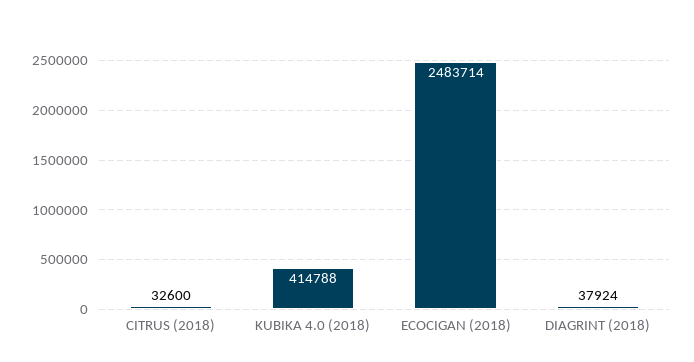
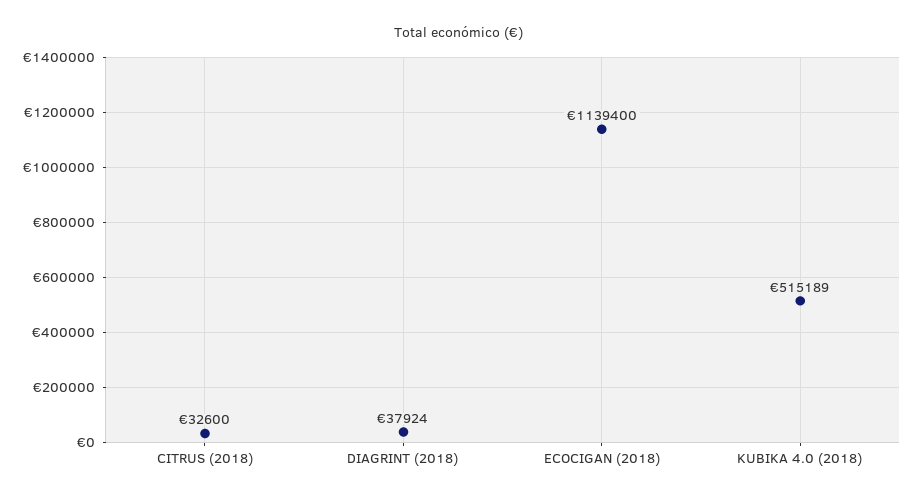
  {
    "CITRUS (2018)": 32600,
-   "KUBIKA 4.0 (2018)": 414788,
+   "KUBIKA 4.0 (2018)": 515189,
-   "ECOCIGAN (2018)": 2483714,
+   "ECOCIGAN (2018)": 1139400,
    "DIAGRINT (2018)": 37924
  }

